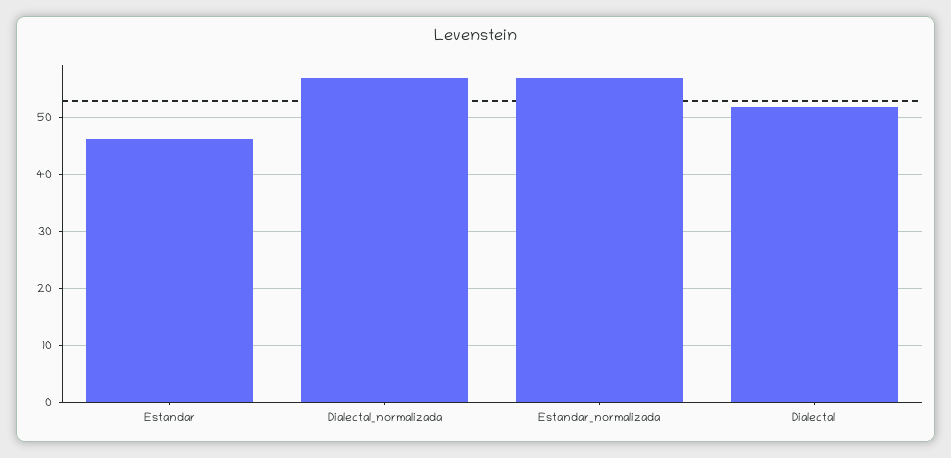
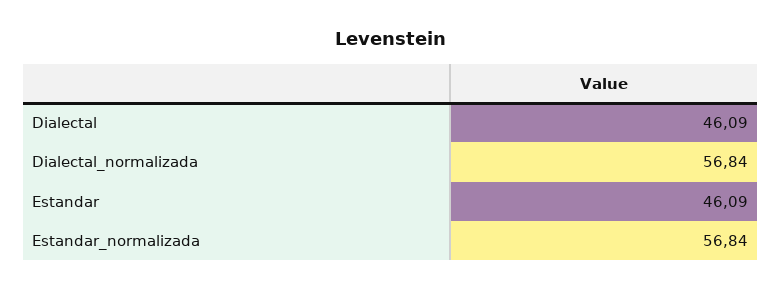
  {
    "Estandar": 46.09,
    "Dialectal_normalizada": 56.84,
    "Estandar_normalizada": 56.84,
-   "Dialectal": 52
+   "Dialectal": 46.09
  }

